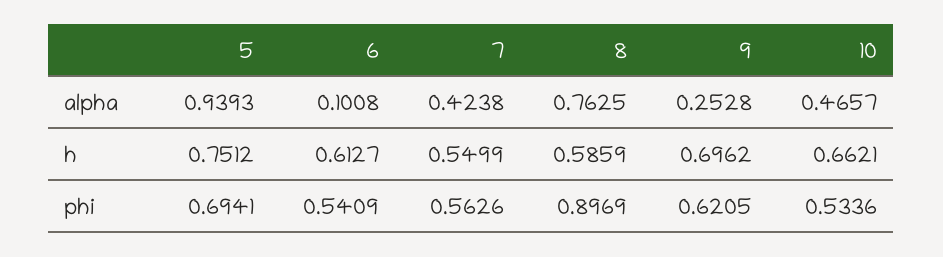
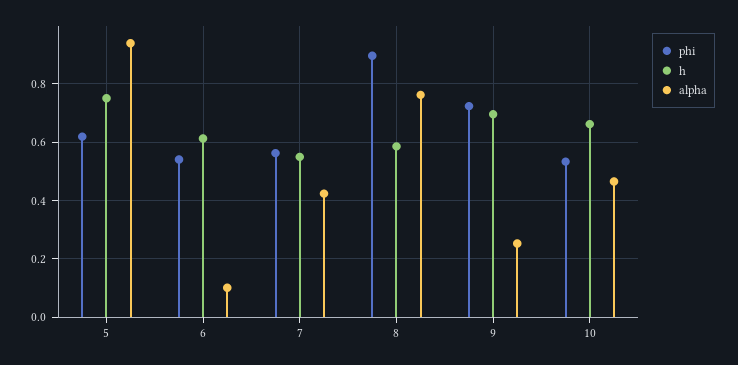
  {
    "alpha": {
      "5": 0.9393,
      "6": 0.1008,
      "7": 0.4238,
      "8": 0.7625,
      "9": 0.2528,
      "10": 0.4657
    },
    "h": {
      "5": 0.7512,
      "6": 0.6127,
      "7": 0.5499,
      "8": 0.5859,
      "9": 0.6962,
      "10": 0.6621
    },
    "phi": {
-     "5": 0.6941,
+     "5": 0.625,
      "6": 0.5409,
      "7": 0.5626,
      "8": 0.8969,
-     "9": 0.6205,
+     "9": 0.725,
      "10": 0.5336
    }
  }

